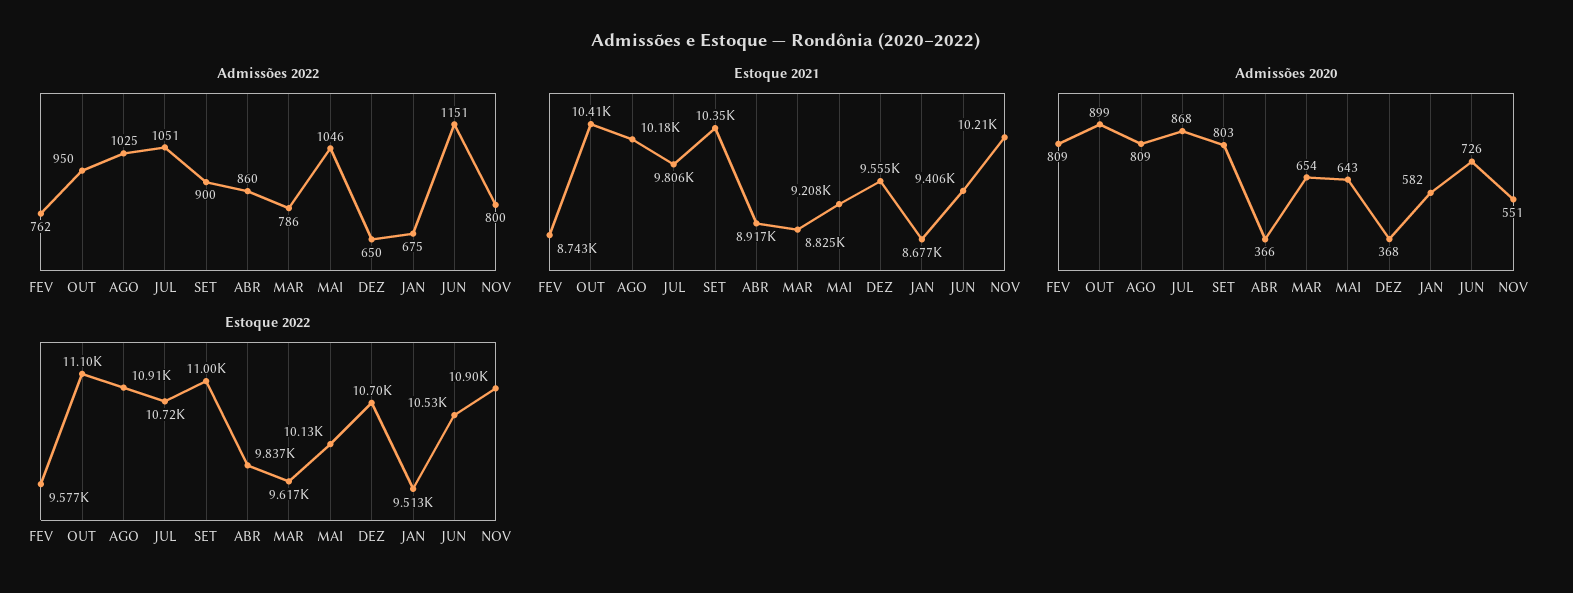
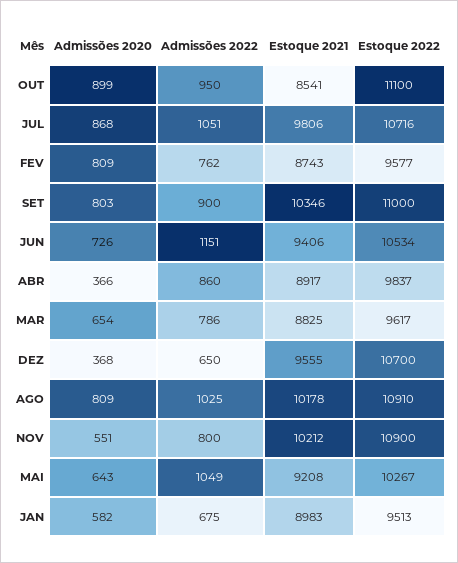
  {
    "Admissões 2022": {
      "FEV": 762,
      "OUT": 950,
      "AGO": 1025,
      "JUL": 1051,
      "SET": 900,
      "ABR": 860,
      "MAR": 786,
-     "MAI": 1046,
+     "MAI": 1049,
      "DEZ": 650,
      "JAN": 675,
      "JUN": 1151,
      "NOV": 800
    },
    "Estoque 2021": {
      "FEV": 8743,
-     "OUT": 10410,
+     "OUT": 8541,
      "AGO": 10178,
      "JUL": 9806,
      "SET": 10346,
      "ABR": 8917,
      "MAR": 8825,
      "MAI": 9208,
      "DEZ": 9555,
-     "JAN": 8677,
+     "JAN": 8983,
      "JUN": 9406,
      "NOV": 10212
    },
    "Admissões 2020": {
      "FEV": 809,
      "OUT": 899,
      "AGO": 809,
      "JUL": 868,
      "SET": 803,
      "ABR": 366,
      "MAR": 654,
      "MAI": 643,
      "DEZ": 368,
      "JAN": 582,
      "JUN": 726,
      "NOV": 551
    },
    "Estoque 2022": {
      "FEV": 9577,
      "OUT": 11100,
      "AGO": 10910,
      "JUL": 10716,
      "SET": 11000,
      "ABR": 9837,
      "MAR": 9617,
-     "MAI": 10130,
+     "MAI": 10267,
      "DEZ": 10700,
      "JAN": 9513,
      "JUN": 10534,
      "NOV": 10900
    }
  }

